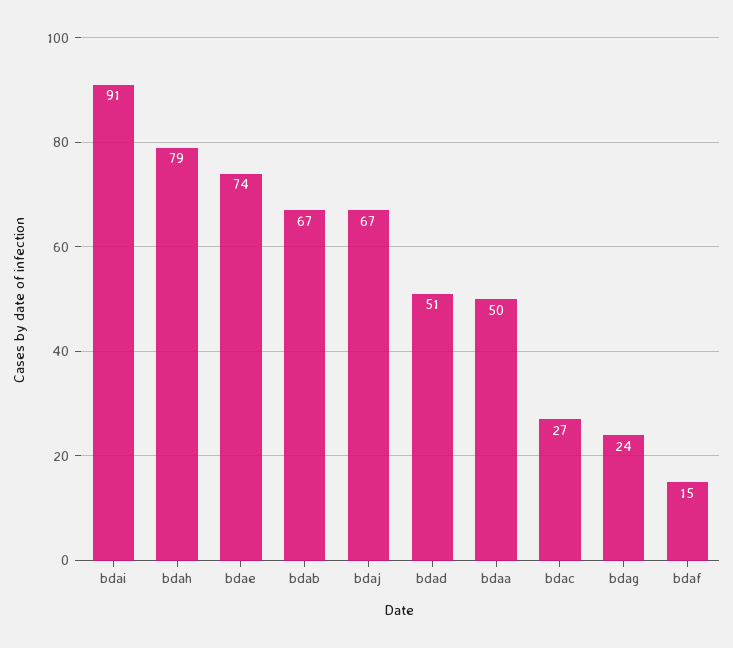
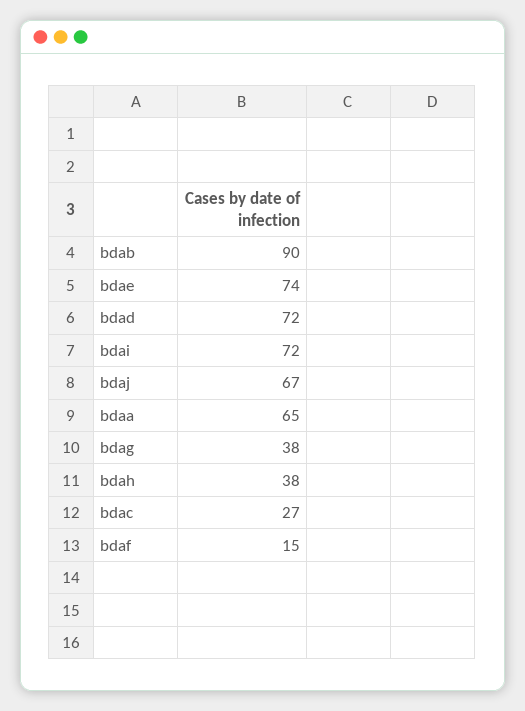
  {
-   "bdai": 91,
+   "bdai": 72,
-   "bdah": 79,
+   "bdah": 38,
    "bdae": 74,
-   "bdab": 67,
+   "bdab": 90,
    "bdaj": 67,
-   "bdad": 51,
+   "bdad": 72,
-   "bdaa": 50,
+   "bdaa": 65,
    "bdac": 27,
-   "bdag": 24,
+   "bdag": 38,
    "bdaf": 15
  }

